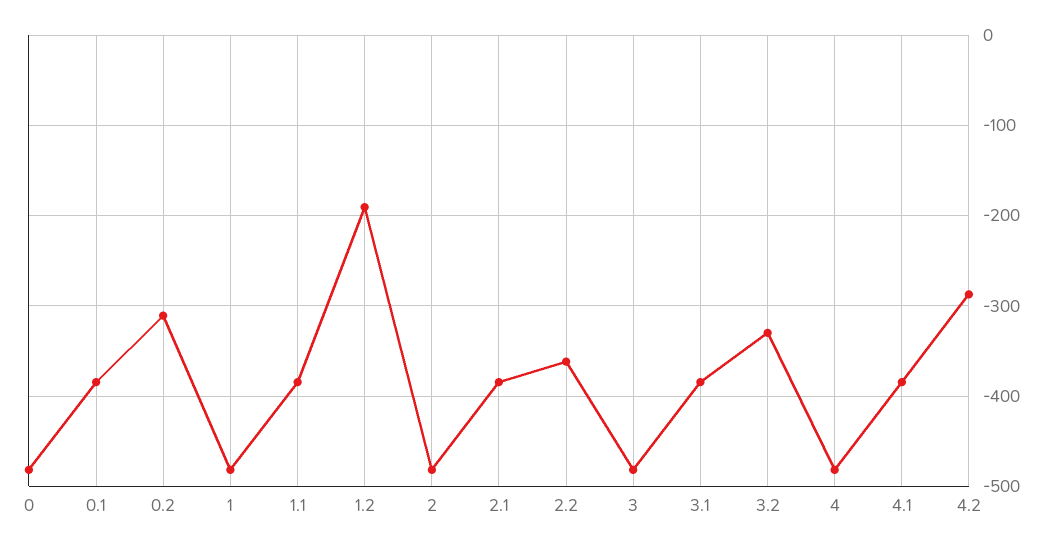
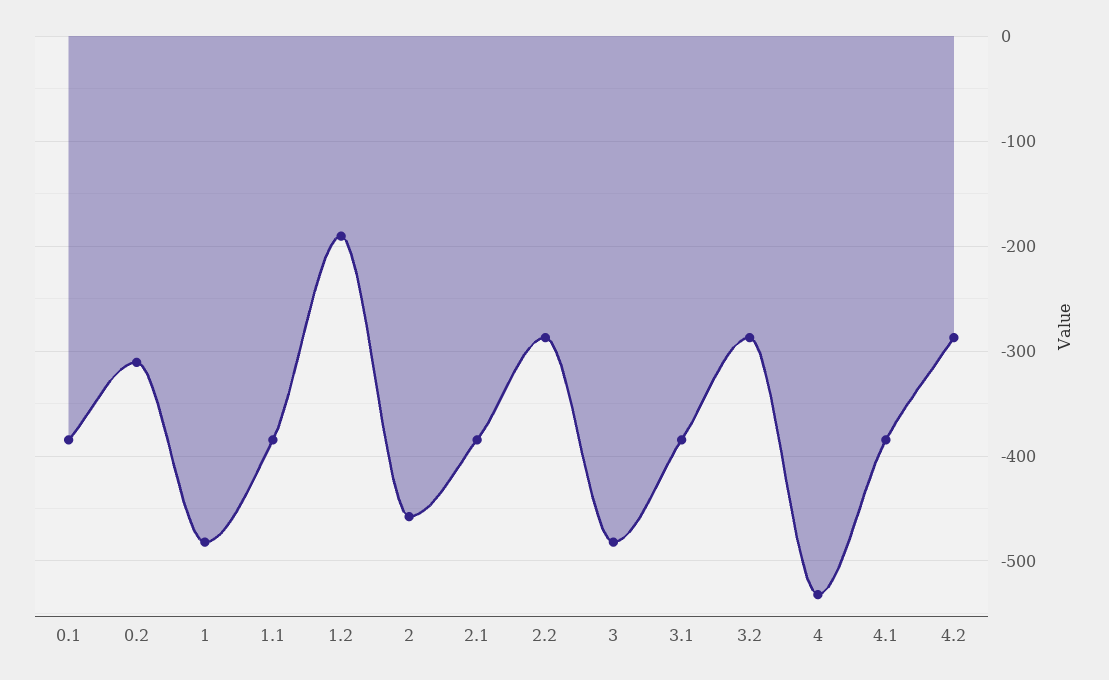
  {
-   "0": -480,
    "0.1": -380,
    "0.2": -310,
    "1": -480,
    "1.1": -380,
    "1.2": -190,
-   "2": -480,
+   "2": -460,
    "2.1": -380,
-   "2.2": -360,
+   "2.2": -290,
    "3": -480,
    "3.1": -380,
-   "3.2": -330,
+   "3.2": -290,
-   "4": -480,
+   "4": -530,
    "4.1": -380,
    "4.2": -290
  }

